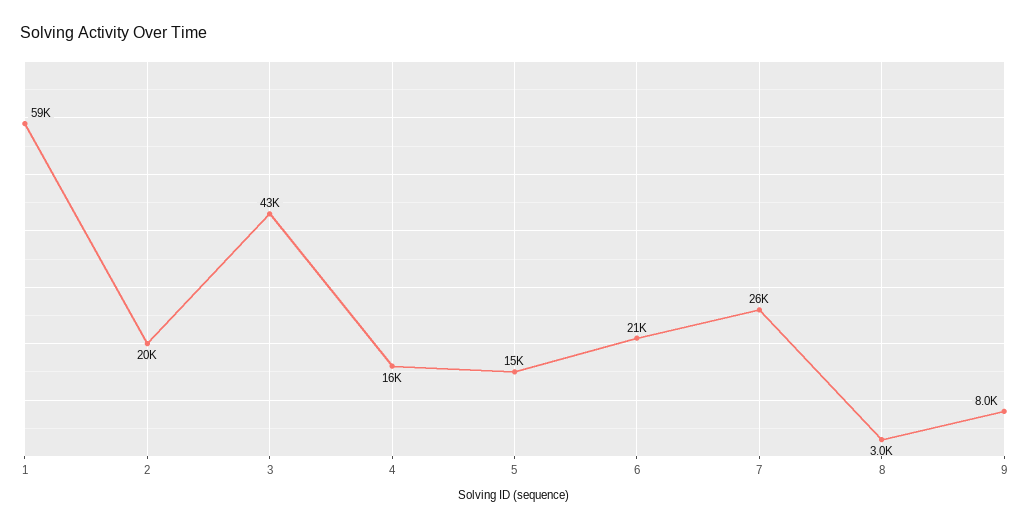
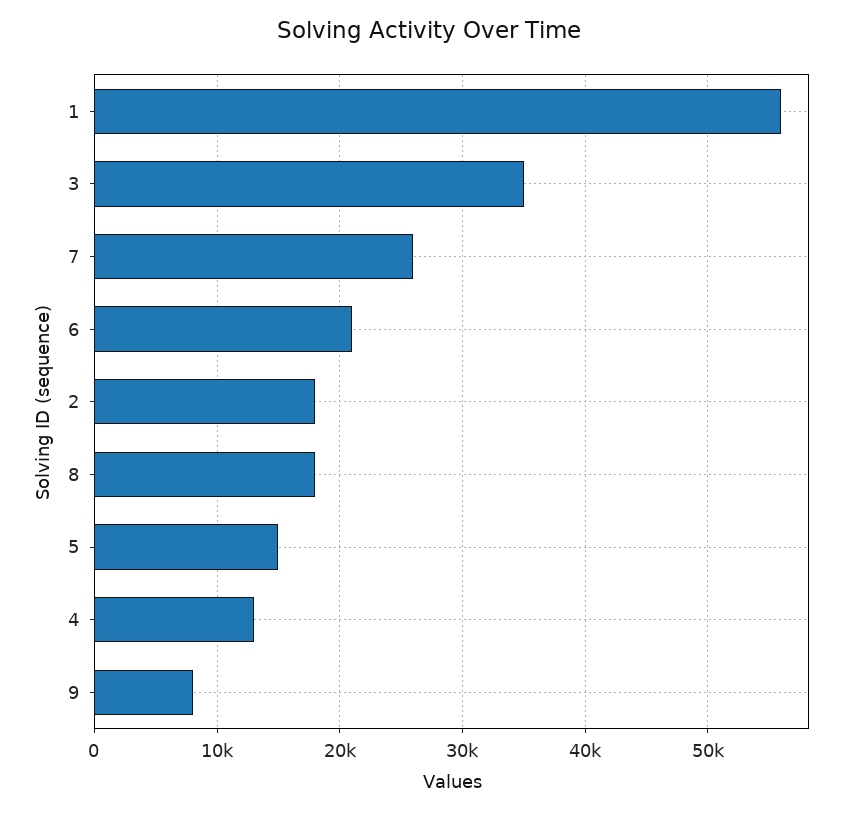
  {
-   "1": 59000,
+   "1": 56000,
-   "2": 20000,
+   "2": 18000,
-   "3": 43000,
+   "3": 35000,
-   "4": 16000,
+   "4": 13000,
    "5": 15000,
    "6": 21000,
    "7": 26000,
-   "8": 3000,
+   "8": 18000,
    "9": 8000
  }

